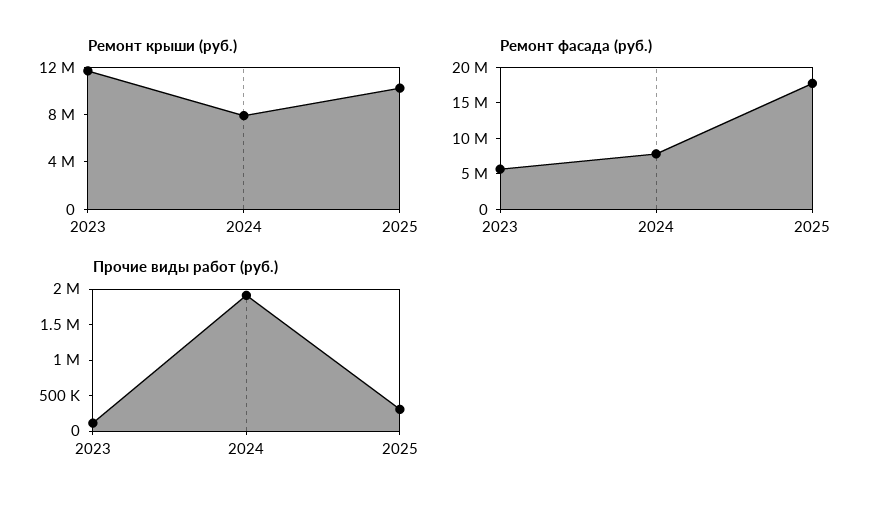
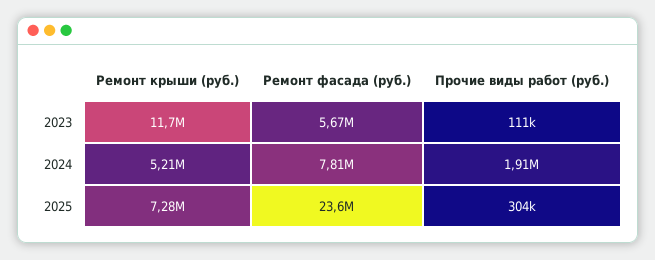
  {
    "Ремонт крыши (руб.)": {
      "2023": 11700000,
-     "2024": 8000000,
+     "2024": 5210000,
-     "2025": 10000000
+     "2025": 7280000
    },
    "Ремонт фасада (руб.)": {
      "2023": 5670000,
      "2024": 7810000,
-     "2025": 17500000
+     "2025": 23600000
    },
    "Прочие виды работ (руб.)": {
      "2023": 111000,
      "2024": 1910000,
      "2025": 304000
    }
  }

